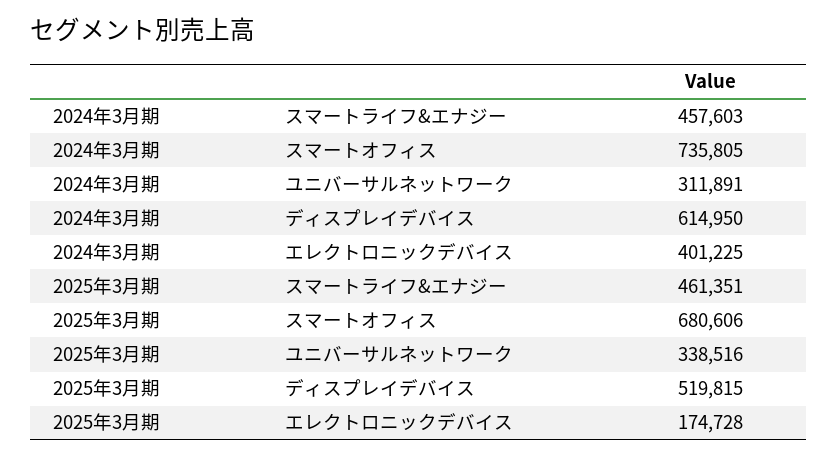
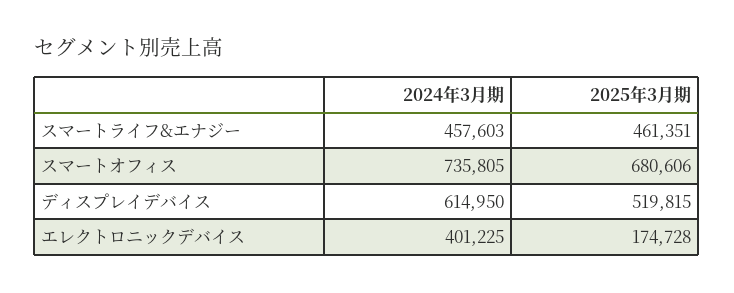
  {
    "2024年3月期": {
      "スマートライフ&エナジー": 457603,
      "スマートオフィス": 735805,
-     "ユニバーサルネットワーク": 311891,
      "ディスプレイデバイス": 614950,
      "エレクトロニックデバイス": 401225
    },
    "2025年3月期": {
      "スマートライフ&エナジー": 461351,
      "スマートオフィス": 680606,
-     "ユニバーサルネットワーク": 338516,
      "ディスプレイデバイス": 519815,
      "エレクトロニックデバイス": 174728
    }
  }

